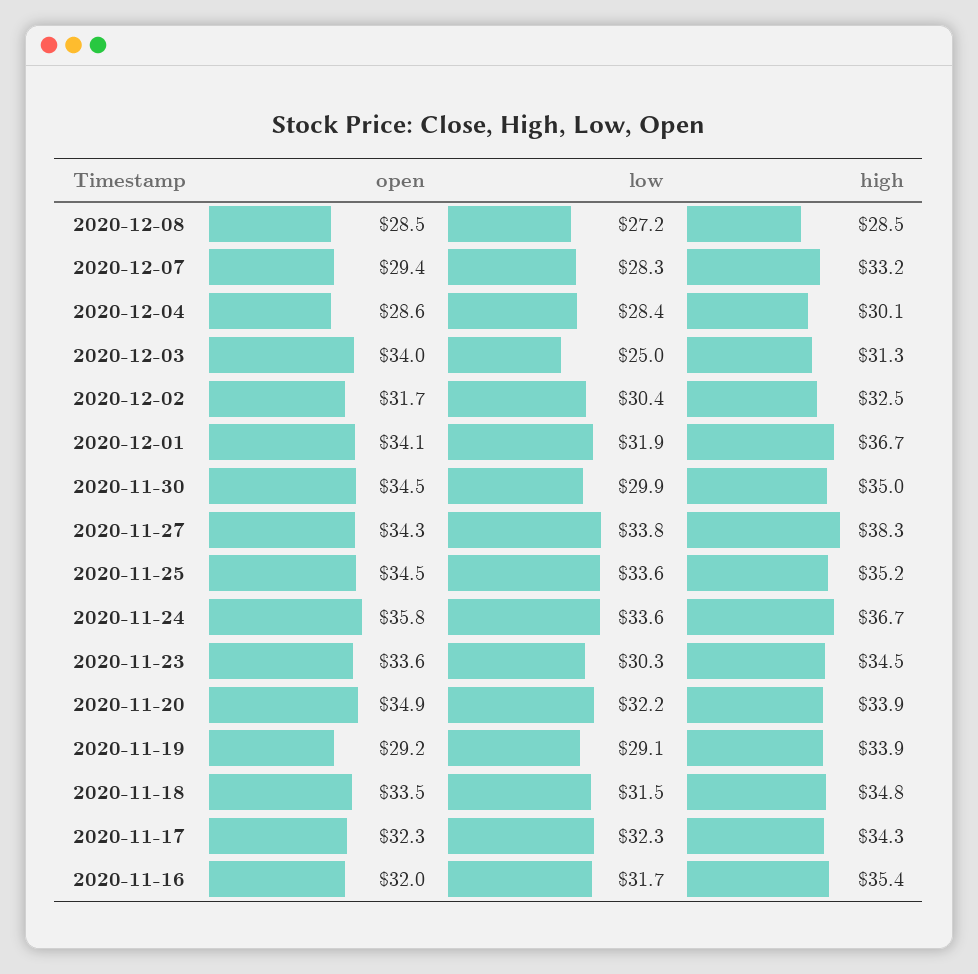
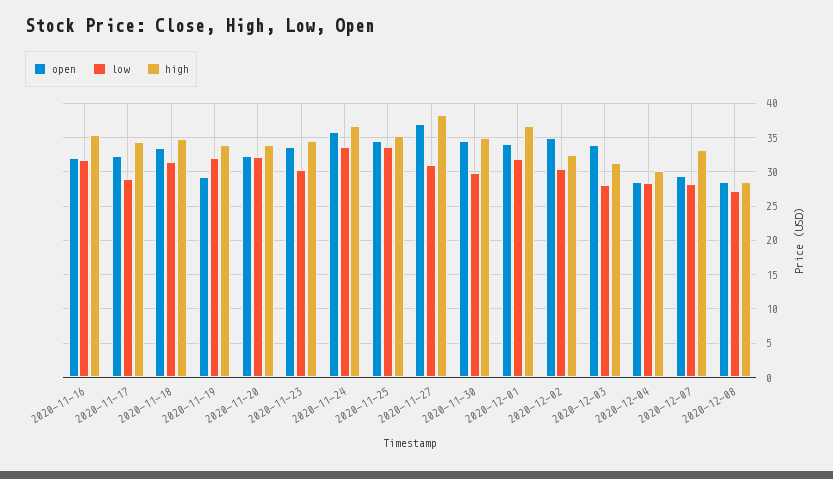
  {
    "open": {
      "2020-12-08": 28.5,
      "2020-12-07": 29.4,
      "2020-12-04": 28.6,
      "2020-12-03": 34,
-     "2020-12-02": 31.7,
+     "2020-12-02": 35,
      "2020-12-01": 34.1,
      "2020-11-30": 34.5,
-     "2020-11-27": 34.3,
+     "2020-11-27": 37,
      "2020-11-25": 34.5,
      "2020-11-24": 35.8,
      "2020-11-23": 33.6,
-     "2020-11-20": 34.9,
+     "2020-11-20": 32,
      "2020-11-19": 29.2,
      "2020-11-18": 33.5,
      "2020-11-17": 32.3,
      "2020-11-16": 32
    },
    "low": {
      "2020-12-08": 27.2,
      "2020-12-07": 28.3,
      "2020-12-04": 28.4,
-     "2020-12-03": 25,
+     "2020-12-03": 28,
      "2020-12-02": 30.4,
      "2020-12-01": 31.9,
      "2020-11-30": 29.9,
-     "2020-11-27": 33.8,
+     "2020-11-27": 31,
      "2020-11-25": 33.6,
      "2020-11-24": 33.6,
      "2020-11-23": 30.3,
      "2020-11-20": 32.2,
-     "2020-11-19": 29.1,
+     "2020-11-19": 32,
      "2020-11-18": 31.5,
-     "2020-11-17": 32.3,
+     "2020-11-17": 29,
      "2020-11-16": 31.7
    },
    "high": {
      "2020-12-08": 28.5,
      "2020-12-07": 33.2,
      "2020-12-04": 30.1,
      "2020-12-03": 31.3,
      "2020-12-02": 32.5,
      "2020-12-01": 36.7,
      "2020-11-30": 35,
      "2020-11-27": 38.3,
      "2020-11-25": 35.2,
      "2020-11-24": 36.7,
      "2020-11-23": 34.5,
      "2020-11-20": 33.9,
      "2020-11-19": 33.9,
      "2020-11-18": 34.8,
      "2020-11-17": 34.3,
      "2020-11-16": 35.4
    }
  }

